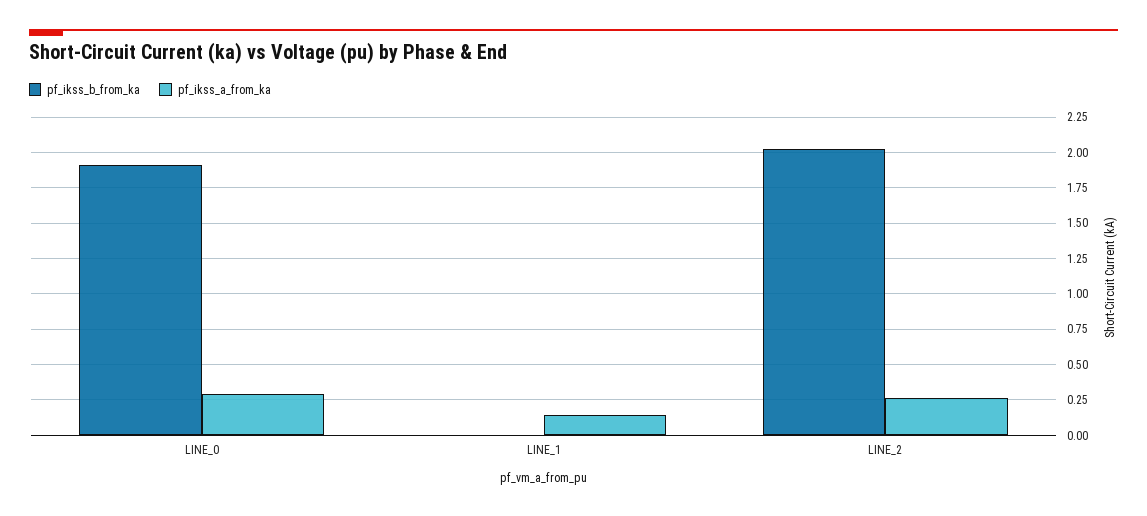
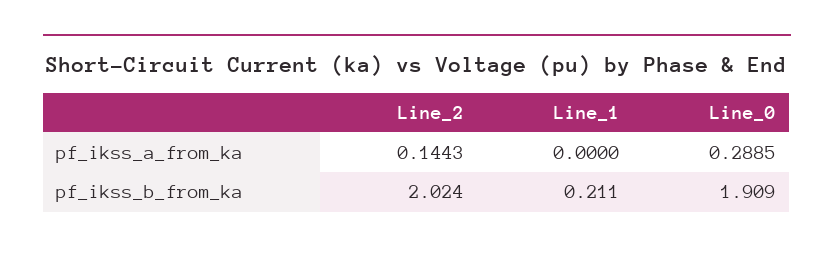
  {
    "pf_ikss_b_from_ka": {
      "LINE_0": 1.909,
-     "LINE_1": 0,
+     "LINE_1": 0.211,
      "LINE_2": 2.024
    },
    "pf_ikss_a_from_ka": {
      "LINE_0": 0.2885,
-     "LINE_1": 0.15,
+     "LINE_1": 0,
-     "LINE_2": 0.25
+     "LINE_2": 0.1443
    }
  }

